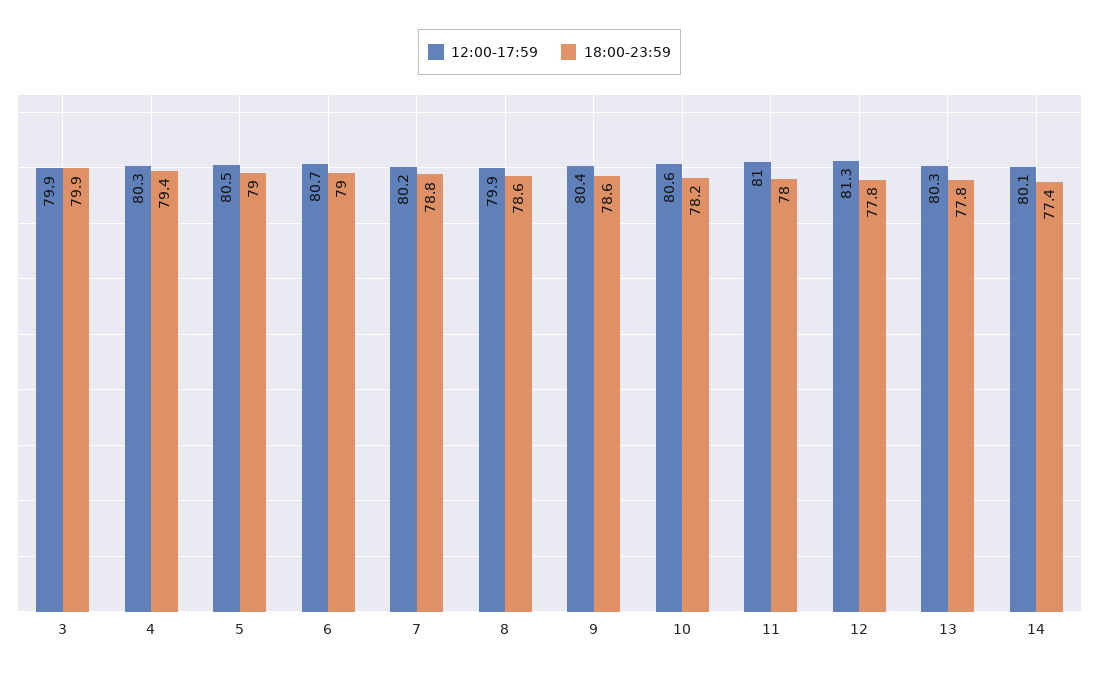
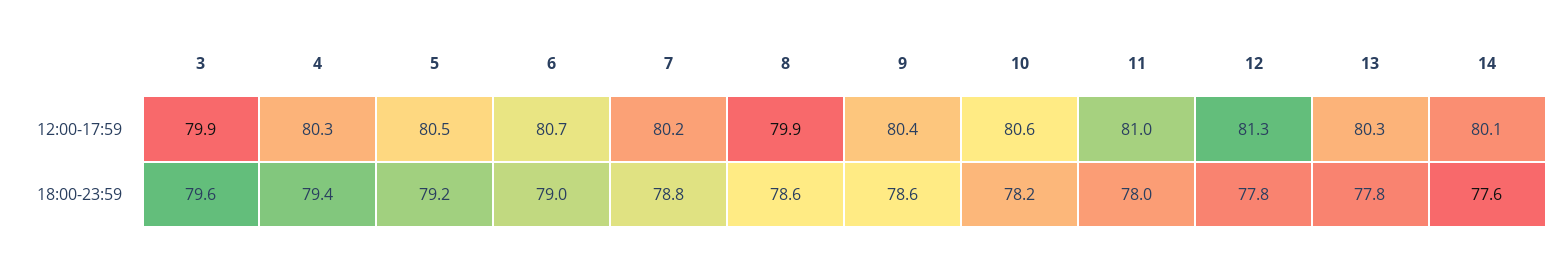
  {
    "12:00-17:59": {
      "3": 79.9,
      "4": 80.3,
      "5": 80.5,
      "6": 80.7,
      "7": 80.2,
      "8": 79.9,
      "9": 80.4,
      "10": 80.6,
      "11": 81,
      "12": 81.3,
      "13": 80.3,
      "14": 80.1
    },
    "18:00-23:59": {
-     "3": 79.9,
+     "3": 79.6,
      "4": 79.4,
-     "5": 79,
+     "5": 79.2,
      "6": 79,
      "7": 78.8,
      "8": 78.6,
      "9": 78.6,
      "10": 78.2,
      "11": 78,
      "12": 77.8,
      "13": 77.8,
-     "14": 77.4
+     "14": 77.6
    }
  }

